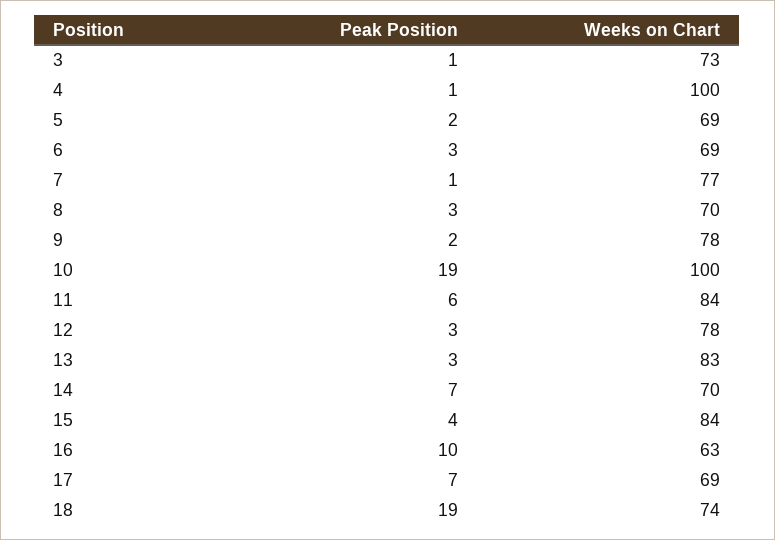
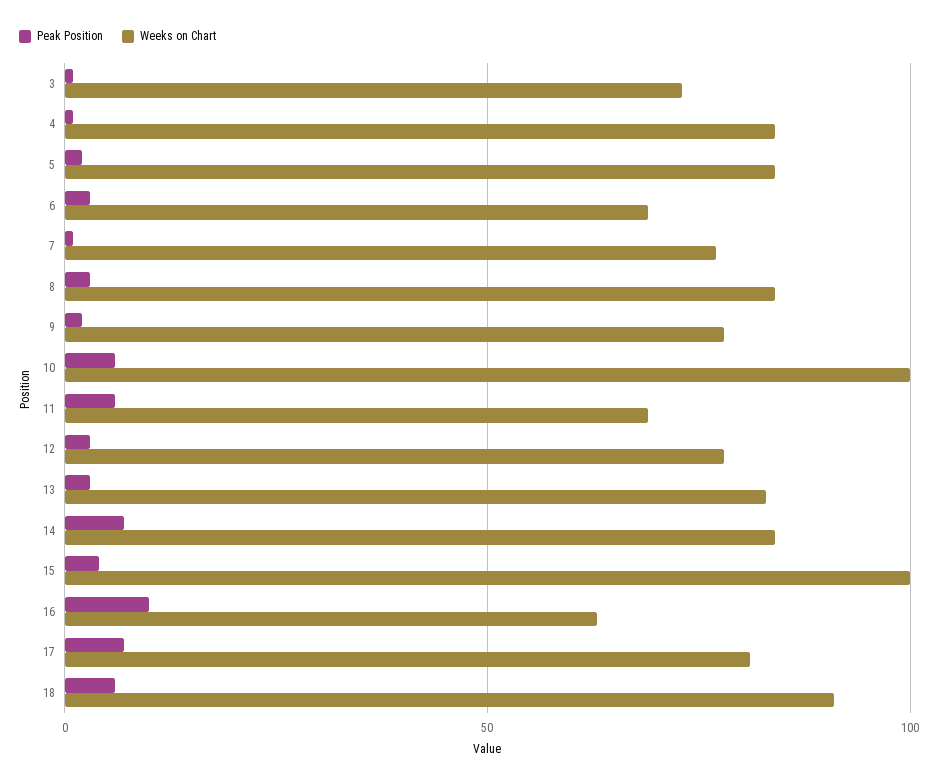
  {
    "Peak Position": {
      "3": 1,
      "4": 1,
      "5": 2,
      "6": 3,
      "7": 1,
      "8": 3,
      "9": 2,
-     "10": 19,
+     "10": 5,
      "11": 6,
      "12": 3,
      "13": 3,
      "14": 7,
      "15": 4,
      "16": 10,
      "17": 7,
-     "18": 19
+     "18": 5
    },
    "Weeks on Chart": {
      "3": 73,
-     "4": 100,
+     "4": 85,
-     "5": 69,
+     "5": 85,
      "6": 69,
      "7": 77,
-     "8": 70,
+     "8": 85,
      "9": 78,
      "10": 100,
-     "11": 84,
+     "11": 70,
      "12": 78,
      "13": 83,
-     "14": 70,
+     "14": 85,
-     "15": 84,
+     "15": 100,
      "16": 63,
-     "17": 69,
+     "17": 80,
-     "18": 74
+     "18": 90
    }
  }

